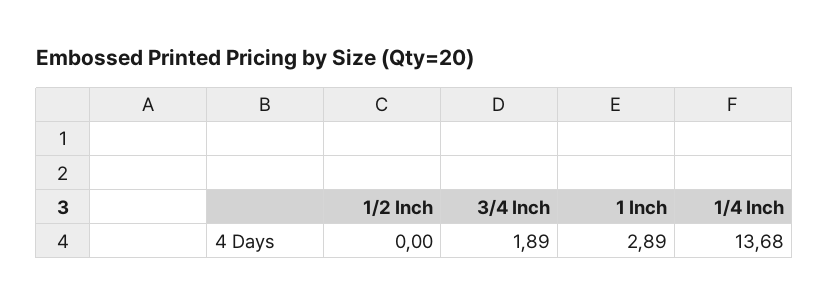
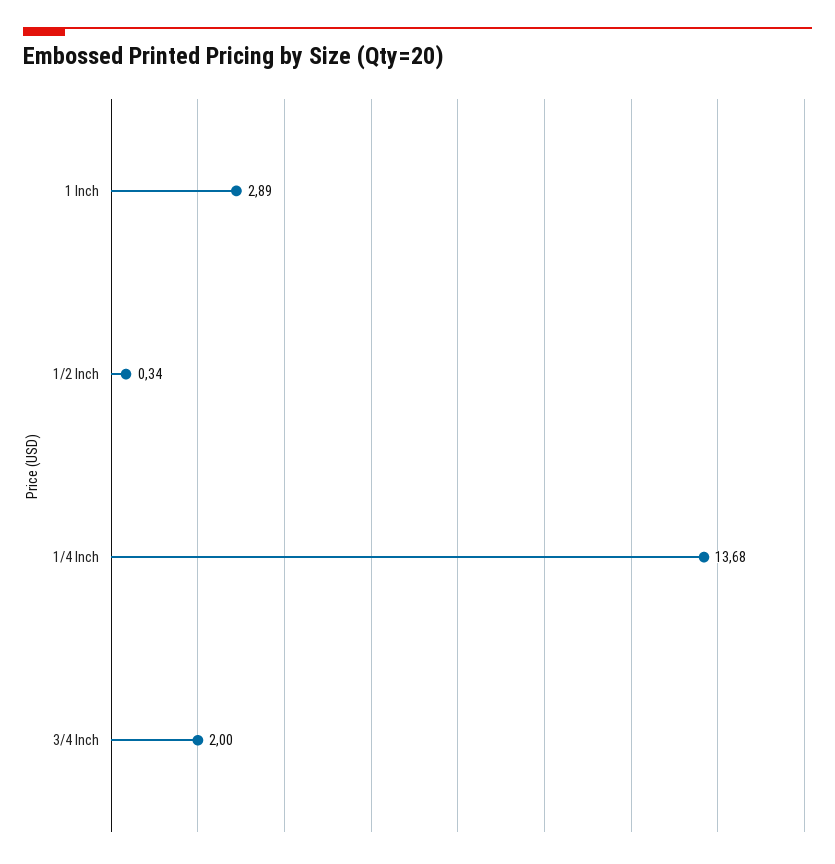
  {
-   "1/2 Inch": 0,
+   "1/2 Inch": 0.34,
-   "3/4 Inch": 1.89,
+   "3/4 Inch": 2,
    "1 Inch": 2.89,
    "1/4 Inch": 13.68
  }

